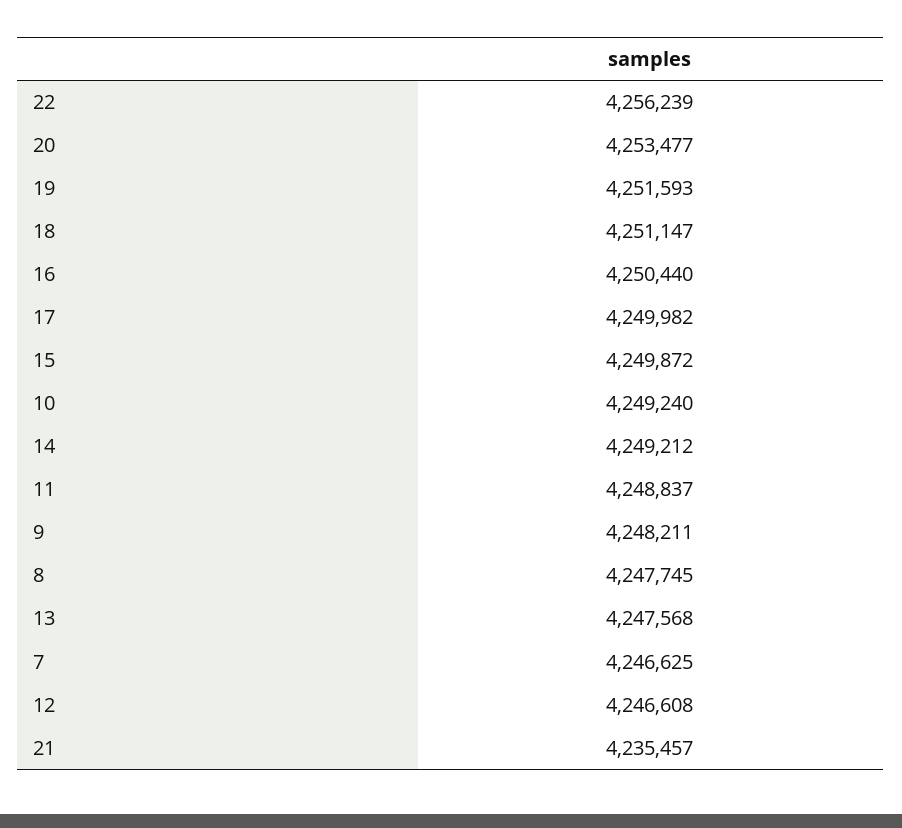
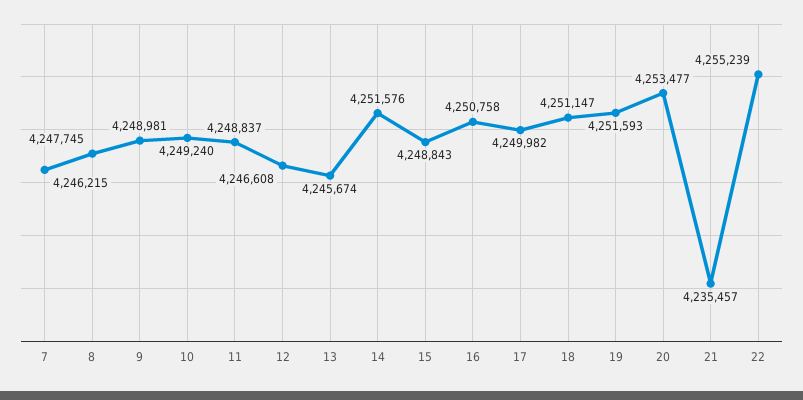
  {
-   "22": 4256239,
+   "22": 4255239,
    "20": 4253477,
    "19": 4251593,
    "18": 4251147,
-   "16": 4250440,
+   "16": 4250758,
    "17": 4249982,
-   "15": 4249872,
+   "15": 4248843,
    "10": 4249240,
-   "14": 4249212,
+   "14": 4251576,
    "11": 4248837,
-   "9": 4248211,
+   "9": 4248981,
    "8": 4247745,
-   "13": 4247568,
+   "13": 4245674,
-   "7": 4246625,
+   "7": 4246215,
    "12": 4246608,
    "21": 4235457
  }

